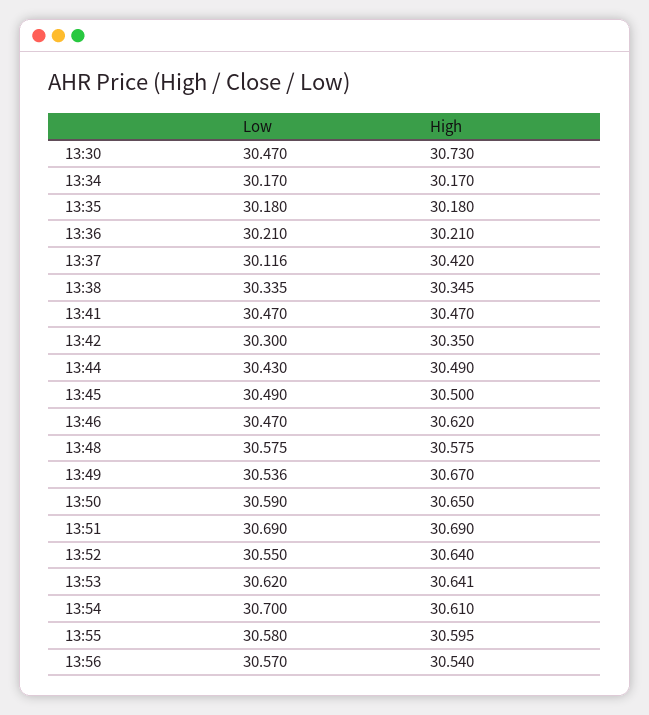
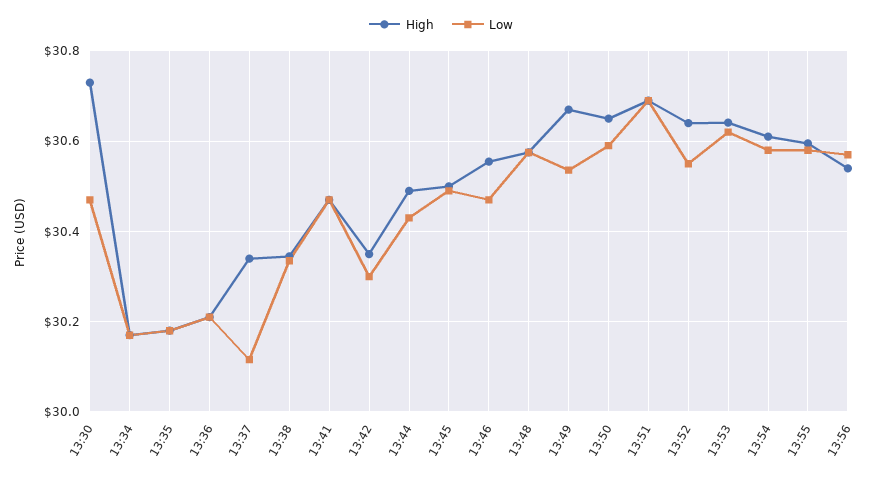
  {
    "Low": {
      "13:30": 30.47,
      "13:34": 30.17,
      "13:35": 30.18,
      "13:36": 30.21,
      "13:37": 30.116,
      "13:38": 30.335,
      "13:41": 30.47,
      "13:42": 30.3,
      "13:44": 30.43,
      "13:45": 30.49,
      "13:46": 30.47,
      "13:48": 30.575,
      "13:49": 30.536,
      "13:50": 30.59,
      "13:51": 30.69,
      "13:52": 30.55,
      "13:53": 30.62,
-     "13:54": 30.7,
+     "13:54": 30.58,
      "13:55": 30.58,
      "13:56": 30.57
    },
    "High": {
      "13:30": 30.73,
      "13:34": 30.17,
      "13:35": 30.18,
      "13:36": 30.21,
-     "13:37": 30.42,
+     "13:37": 30.34,
      "13:38": 30.345,
      "13:41": 30.47,
      "13:42": 30.35,
      "13:44": 30.49,
      "13:45": 30.5,
-     "13:46": 30.62,
+     "13:46": 30.56,
      "13:48": 30.575,
      "13:49": 30.67,
      "13:50": 30.65,
      "13:51": 30.69,
      "13:52": 30.64,
      "13:53": 30.641,
      "13:54": 30.61,
      "13:55": 30.595,
      "13:56": 30.54
    }
  }

